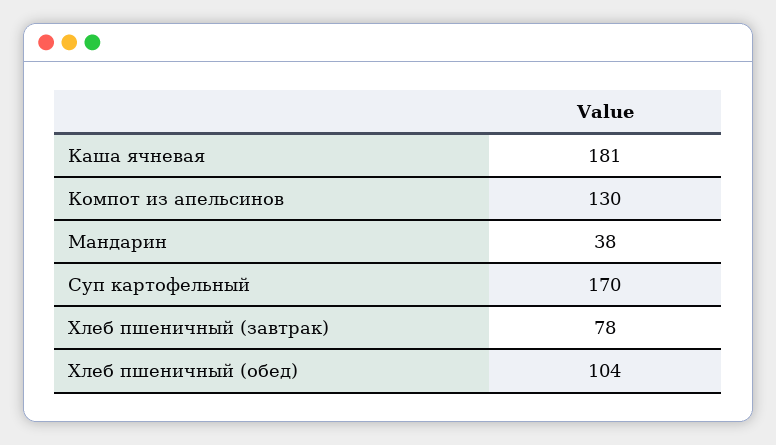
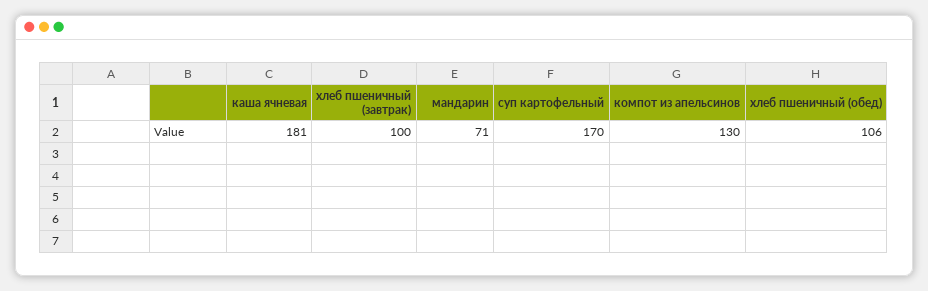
  {
    "Каша ячневая": 181,
    "Компот из апельсинов": 130,
-   "Мандарин": 38,
+   "Мандарин": 71,
    "Суп картофельный": 170,
-   "Хлеб пшеничный (завтрак)": 78,
+   "Хлеб пшеничный (завтрак)": 100,
-   "Хлеб пшеничный (обед)": 104
+   "Хлеб пшеничный (обед)": 106
  }

